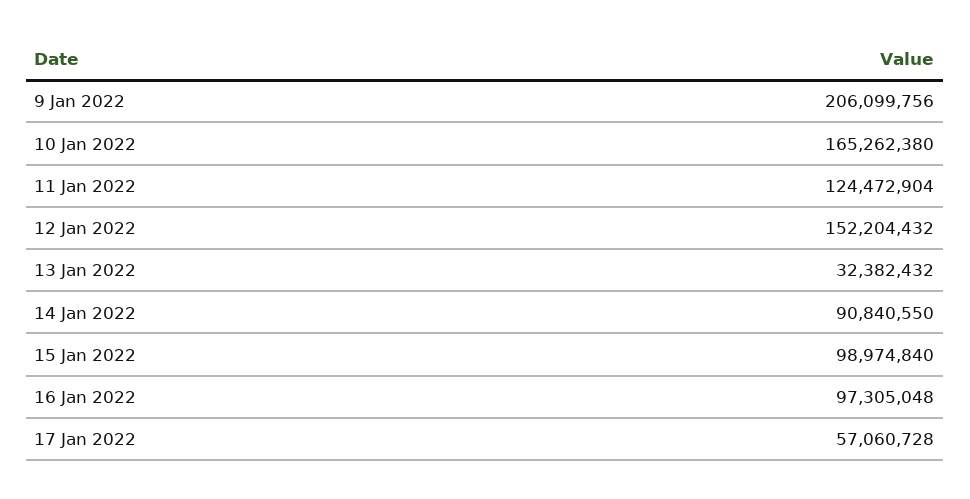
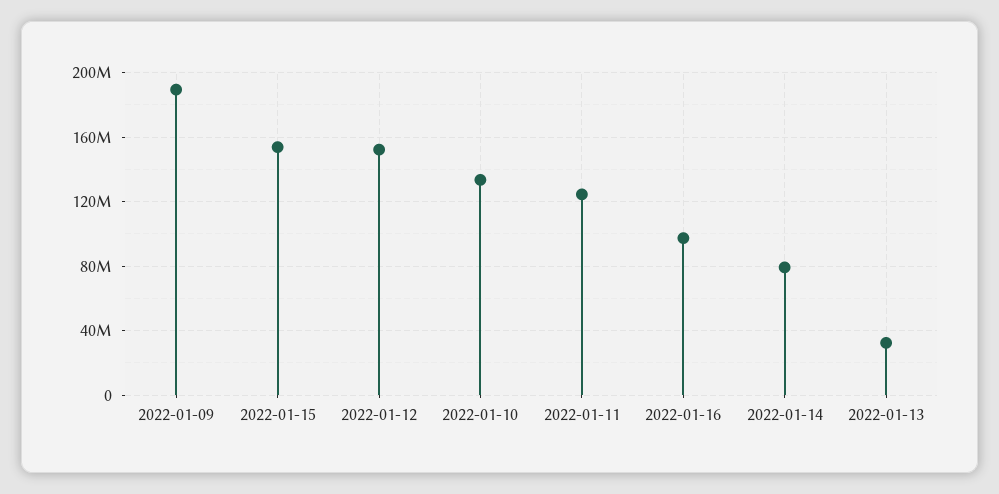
  {
-   "9 Jan 2022": 206099756,
+   "9 Jan 2022": 190000000,
-   "10 Jan 2022": 165262380,
+   "10 Jan 2022": 135000000,
    "11 Jan 2022": 124472904,
    "12 Jan 2022": 152204432,
    "13 Jan 2022": 32382432,
-   "14 Jan 2022": 90840550,
+   "14 Jan 2022": 80000000,
-   "15 Jan 2022": 98974840,
+   "15 Jan 2022": 155000000,
-   "16 Jan 2022": 97305048,
+   "16 Jan 2022": 97305048
-   "17 Jan 2022": 57060728
  }

